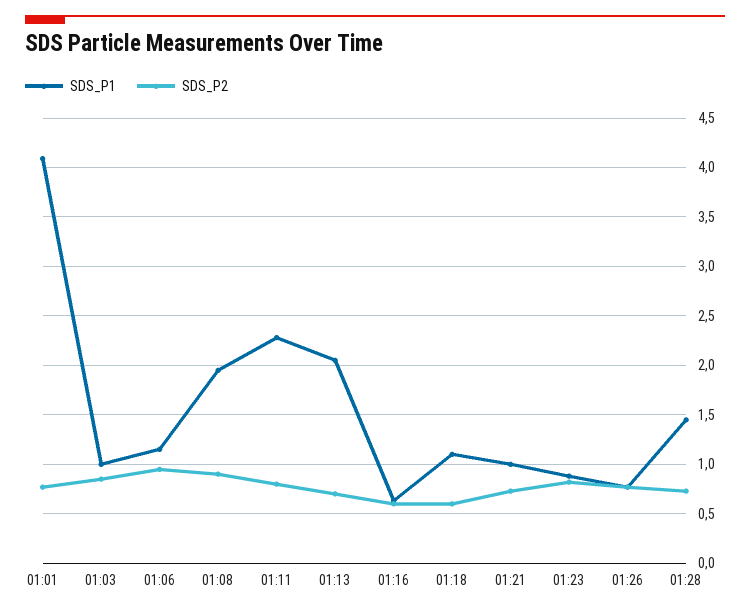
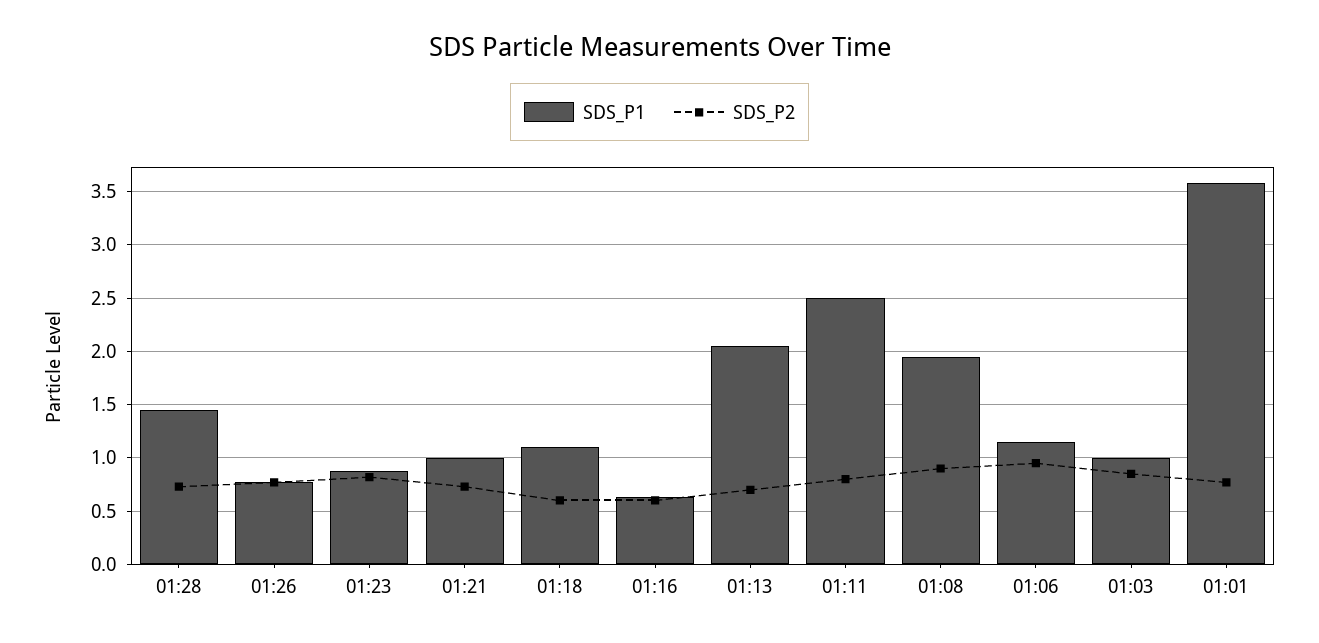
  {
    "SDS_P1": {
-     "01:01": 4.1,
+     "01:01": 3.6,
      "01:03": 1,
      "01:06": 1.2,
      "01:08": 2,
-     "01:11": 2.3,
+     "01:11": 2.5,
      "01:13": 2.1,
      "01:16": 0.6,
      "01:18": 1.1,
      "01:21": 1,
      "01:23": 0.9,
      "01:26": 0.8,
      "01:28": 1.5
    },
    "SDS_P2": {
      "01:01": 0.8,
      "01:03": 0.9,
      "01:06": 1,
      "01:08": 0.9,
      "01:11": 0.8,
      "01:13": 0.7,
      "01:16": 0.6,
      "01:18": 0.6,
      "01:21": 0.7,
      "01:23": 0.8,
      "01:26": 0.8,
      "01:28": 0.7
    }
  }

